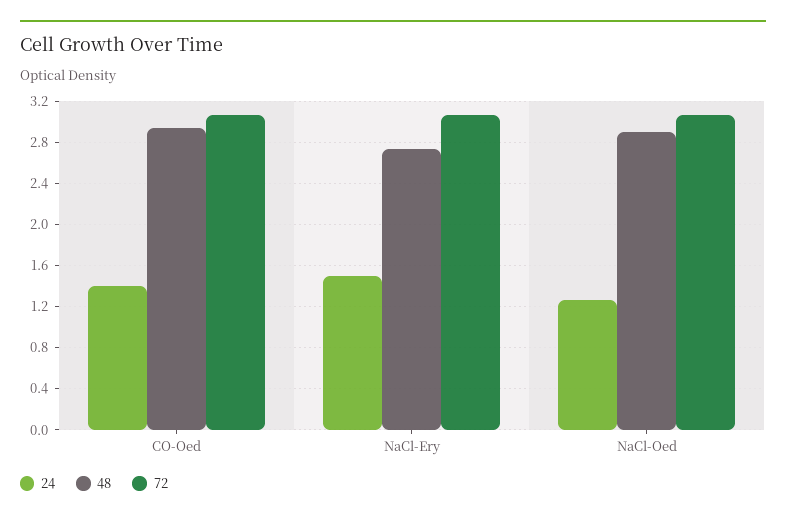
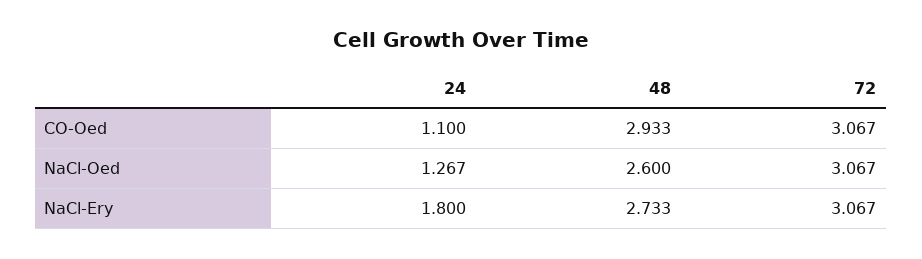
  {
    "24": {
-     "CO-Oed": 1.4,
+     "CO-Oed": 1.1,
-     "NaCl-Ery": 1.5,
+     "NaCl-Ery": 1.8,
      "NaCl-Oed": 1.267
    },
    "48": {
      "CO-Oed": 2.933,
      "NaCl-Ery": 2.733,
-     "NaCl-Oed": 2.9
+     "NaCl-Oed": 2.6
    },
    "72": {
      "CO-Oed": 3.067,
      "NaCl-Ery": 3.067,
      "NaCl-Oed": 3.067
    }
  }

